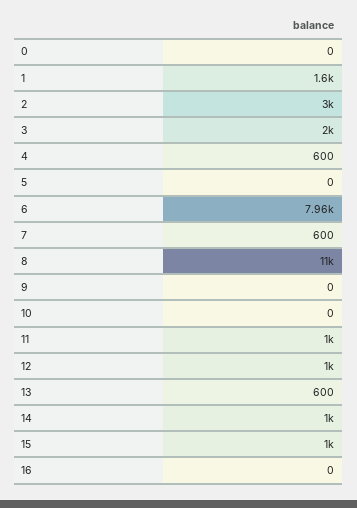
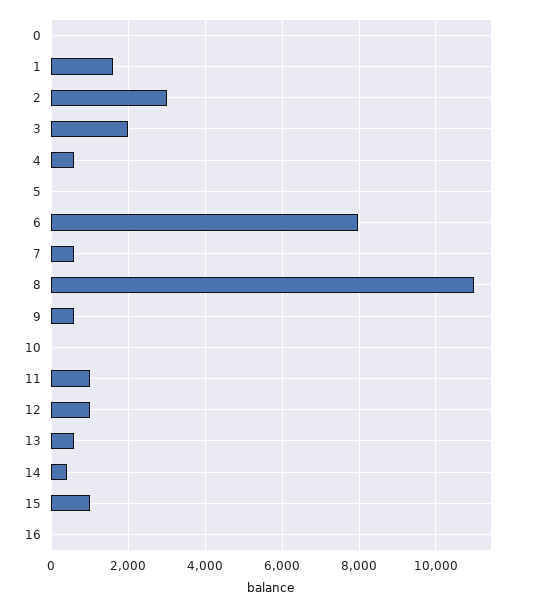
  {
    "0": 0,
    "1": 1600,
    "2": 3000,
    "3": 2000,
    "4": 600,
    "5": 0,
    "6": 7960,
    "7": 600,
    "8": 11000,
-   "9": 0,
+   "9": 600,
    "10": 0,
    "11": 1000,
    "12": 1000,
    "13": 600,
-   "14": 1000,
+   "14": 400,
    "15": 1000,
    "16": 0
  }

